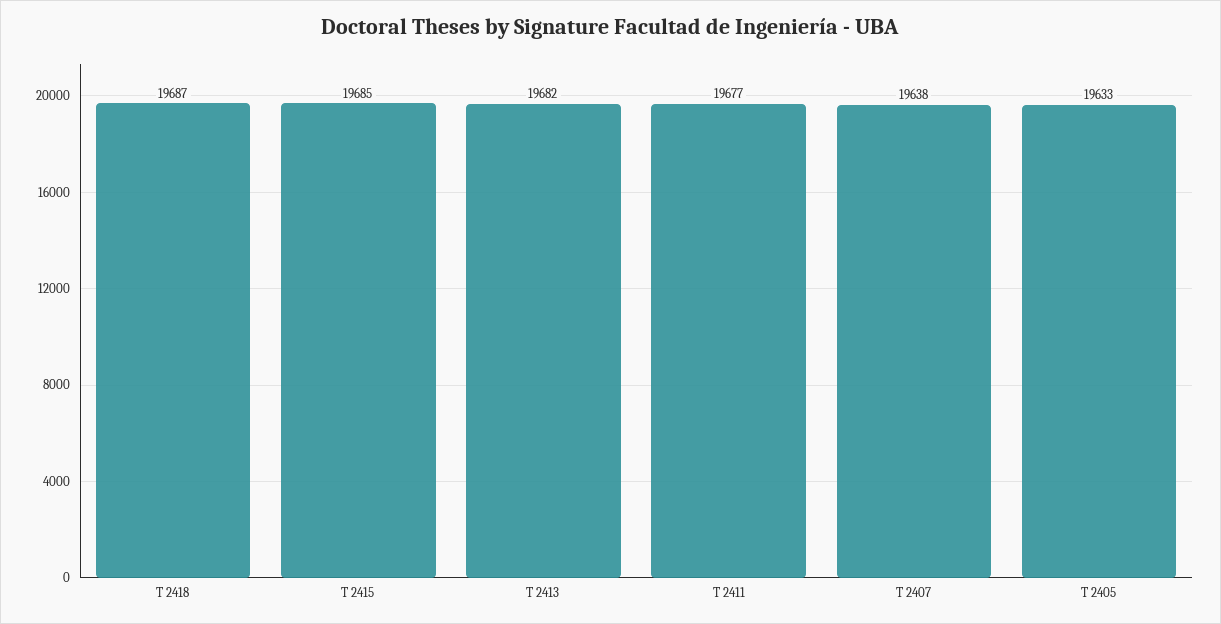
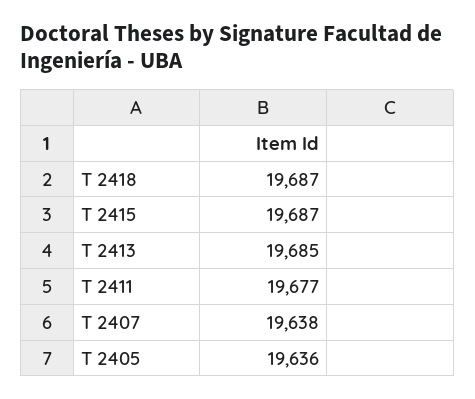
  {
    "T 2418": 19687,
-   "T 2415": 19685,
+   "T 2415": 19687,
-   "T 2413": 19682,
+   "T 2413": 19685,
    "T 2411": 19677,
    "T 2407": 19638,
-   "T 2405": 19633
+   "T 2405": 19636
  }

